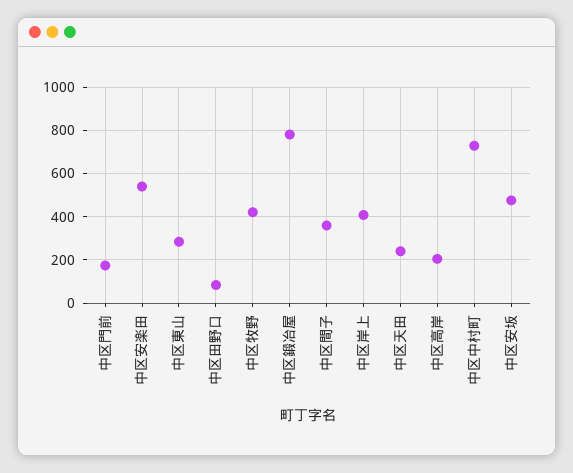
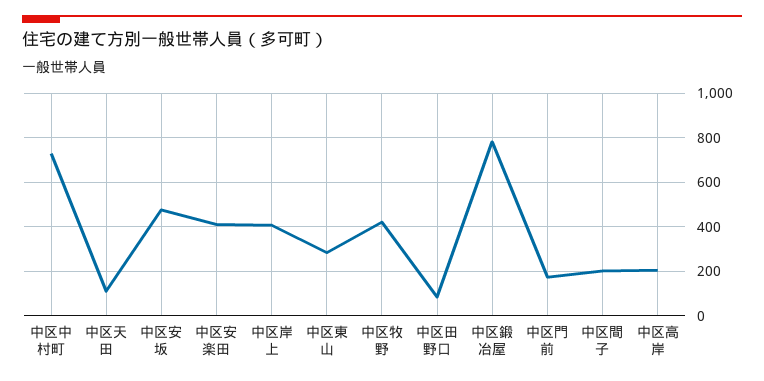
  {
    "中区門前": 150,
-   "中区安楽田": 550,
+   "中区安楽田": 400,
    "中区東山": 300,
    "中区田野口": 100,
    "中区牧野": 400,
    "中区鍛冶屋": 800,
-   "中区間子": 350,
+   "中区間子": 200,
    "中区岸上": 400,
-   "中区天田": 250,
+   "中区天田": 100,
    "中区高岸": 200,
    "中区中村町": 750,
    "中区安坂": 500
  }

